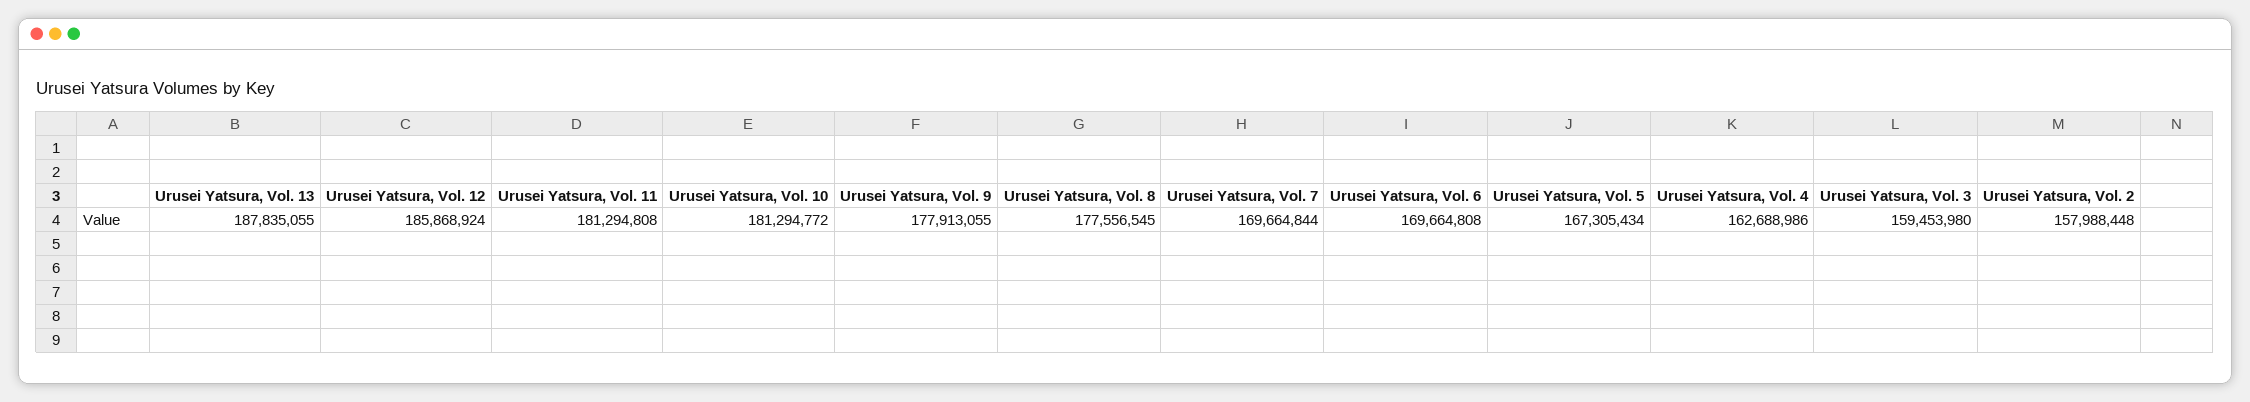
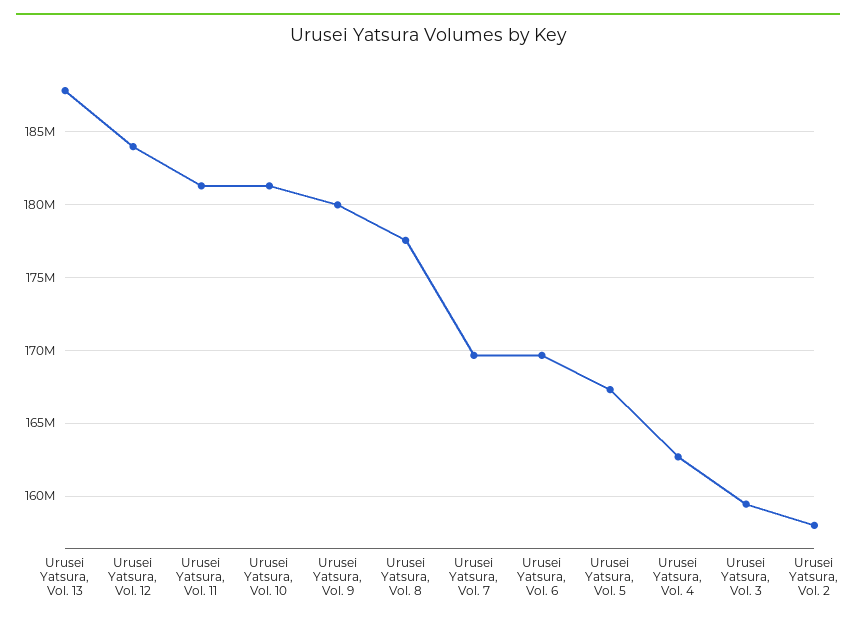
  {
    "Urusei Yatsura, Vol. 13": 187835055,
-   "Urusei Yatsura, Vol. 12": 185868924,
+   "Urusei Yatsura, Vol. 12": 184000000,
    "Urusei Yatsura, Vol. 11": 181294808,
    "Urusei Yatsura, Vol. 10": 181294772,
-   "Urusei Yatsura, Vol. 9": 177913055,
+   "Urusei Yatsura, Vol. 9": 180000000,
    "Urusei Yatsura, Vol. 8": 177556545,
    "Urusei Yatsura, Vol. 7": 169664844,
    "Urusei Yatsura, Vol. 6": 169664808,
    "Urusei Yatsura, Vol. 5": 167305434,
    "Urusei Yatsura, Vol. 4": 162688986,
    "Urusei Yatsura, Vol. 3": 159453980,
    "Urusei Yatsura, Vol. 2": 157988448
  }

